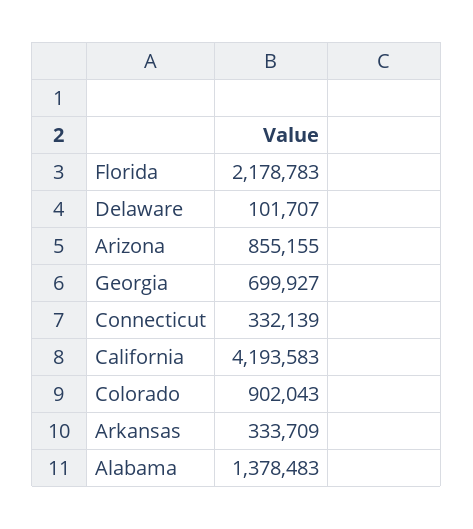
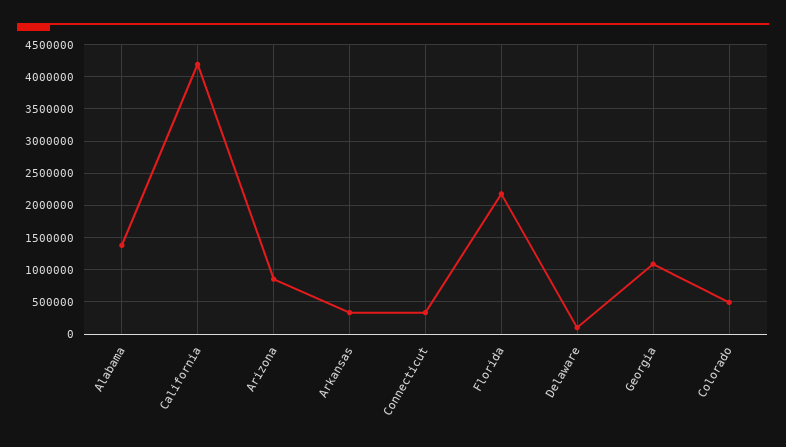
  {
    "Florida": 2178783,
    "Delaware": 101707,
    "Arizona": 855155,
-   "Georgia": 699927,
+   "Georgia": 1100000,
    "Connecticut": 332139,
    "California": 4193583,
-   "Colorado": 902043,
+   "Colorado": 500000,
    "Arkansas": 333709,
    "Alabama": 1378483
  }

